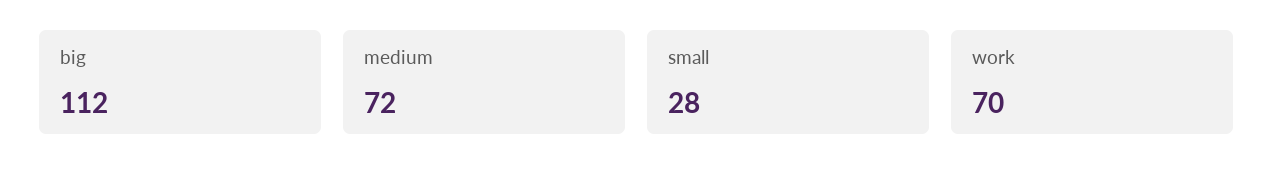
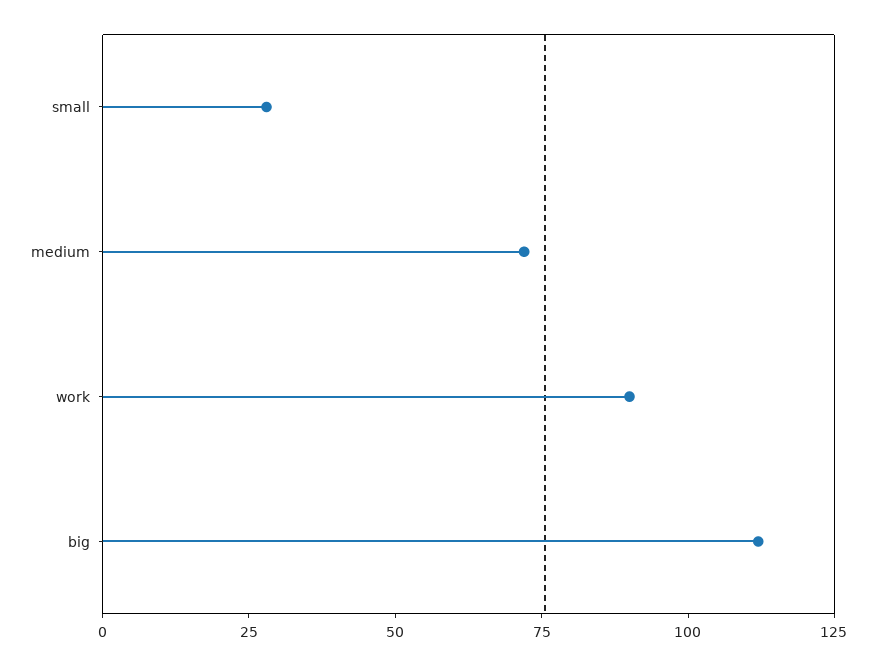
  {
    "big": 112,
    "medium": 72,
    "small": 28,
-   "work": 70
+   "work": 90
  }

